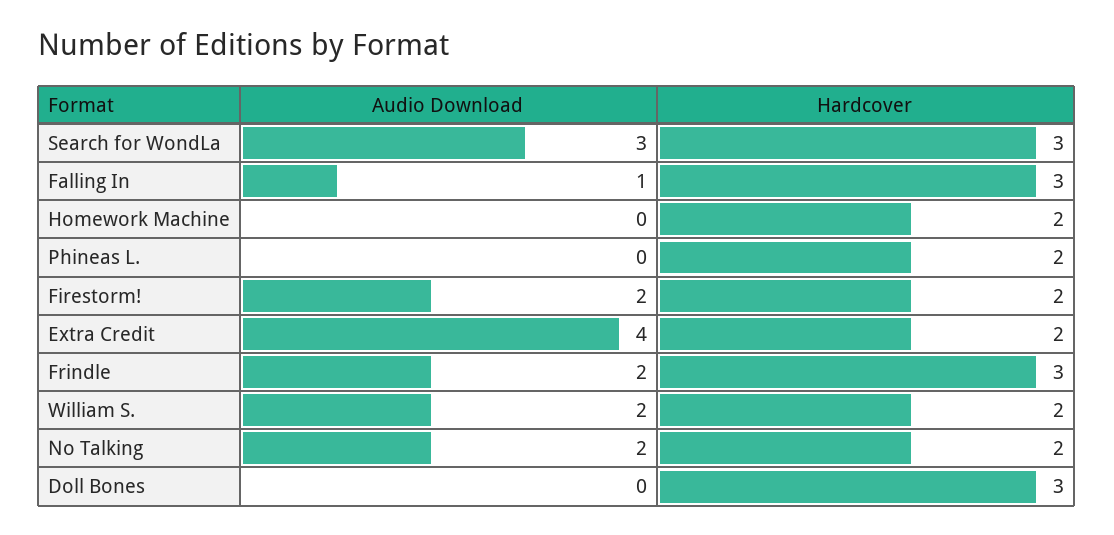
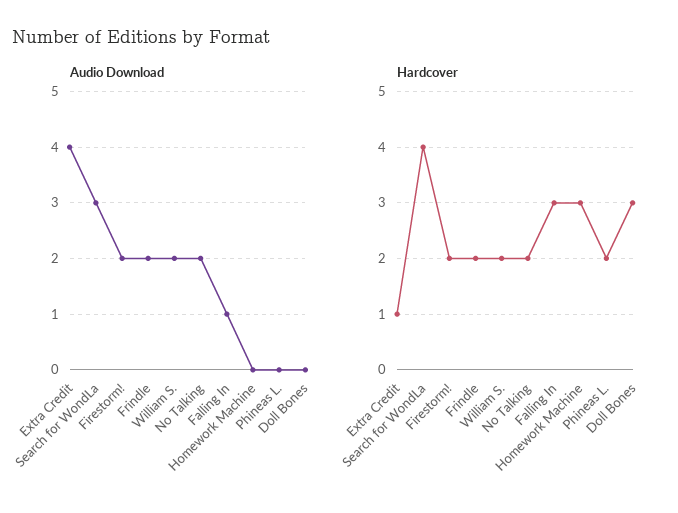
  {
    "Audio Download": {
      "Search for WondLa": 3,
      "Falling In": 1,
      "Homework Machine": 0,
      "Phineas L.": 0,
      "Firestorm!": 2,
      "Extra Credit": 4,
      "Frindle": 2,
      "William S.": 2,
      "No Talking": 2,
      "Doll Bones": 0
    },
    "Hardcover": {
-     "Search for WondLa": 3,
+     "Search for WondLa": 4,
      "Falling In": 3,
-     "Homework Machine": 2,
+     "Homework Machine": 3,
      "Phineas L.": 2,
      "Firestorm!": 2,
-     "Extra Credit": 2,
+     "Extra Credit": 1,
-     "Frindle": 3,
+     "Frindle": 2,
      "William S.": 2,
      "No Talking": 2,
      "Doll Bones": 3
    }
  }

